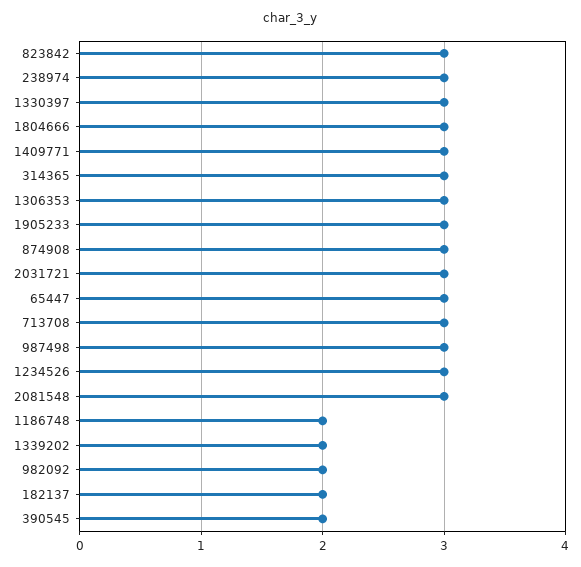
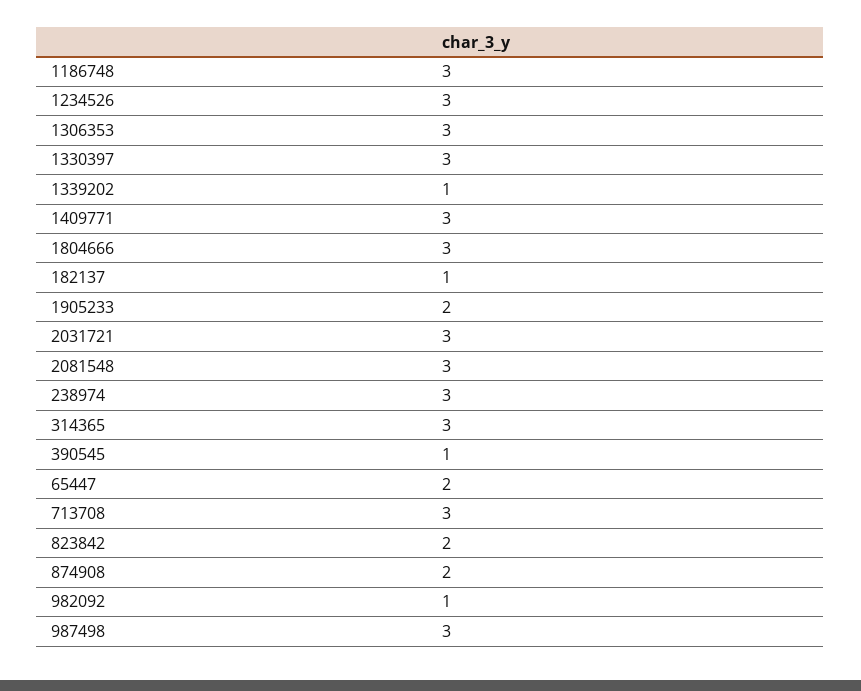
  {
-   "823842": 3,
+   "823842": 2,
    "238974": 3,
    "1330397": 3,
    "1804666": 3,
    "1409771": 3,
    "314365": 3,
    "1306353": 3,
-   "1905233": 3,
+   "1905233": 2,
-   "874908": 3,
+   "874908": 2,
    "2031721": 3,
-   "65447": 3,
+   "65447": 2,
    "713708": 3,
    "987498": 3,
    "1234526": 3,
    "2081548": 3,
-   "1186748": 2,
+   "1186748": 3,
-   "1339202": 2,
+   "1339202": 1,
-   "982092": 2,
+   "982092": 1,
-   "182137": 2,
+   "182137": 1,
-   "390545": 2
+   "390545": 1
  }

